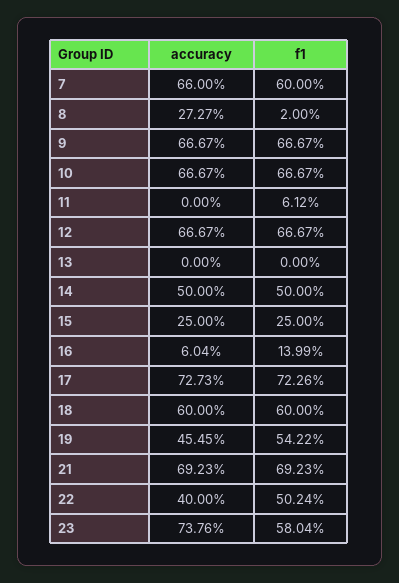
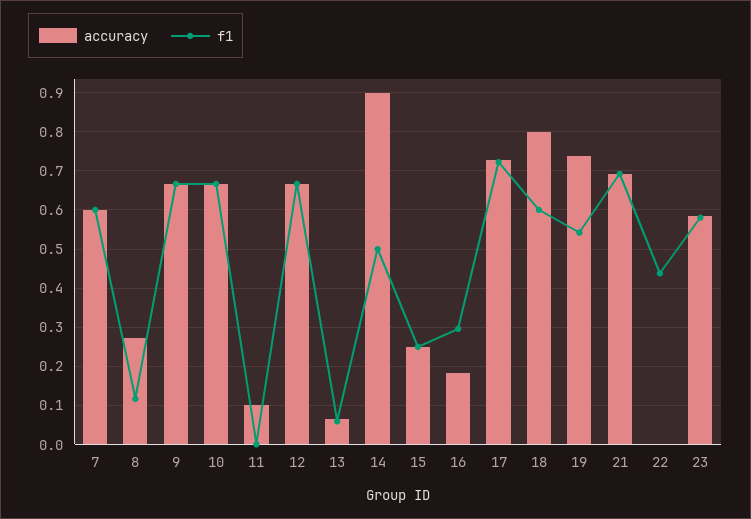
  {
    "accuracy": {
-     "7": 0.66,
+     "7": 0.6,
      "8": 0.2727,
      "9": 0.6667,
      "10": 0.6667,
-     "11": 0,
+     "11": 0.1,
      "12": 0.6667,
-     "13": 0,
+     "13": 0.06,
-     "14": 0.5,
+     "14": 0.9,
      "15": 0.25,
-     "16": 0.0604,
+     "16": 0.18,
      "17": 0.7273,
-     "18": 0.6,
+     "18": 0.8,
-     "19": 0.4545,
+     "19": 0.74,
      "21": 0.6923,
-     "22": 0.4,
+     "22": 0,
-     "23": 0.7376
+     "23": 0.58
    },
    "f1": {
      "7": 0.6,
-     "8": 0.02,
+     "8": 0.12,
      "9": 0.6667,
      "10": 0.6667,
-     "11": 0.0612,
+     "11": 0,
      "12": 0.6667,
-     "13": 0,
+     "13": 0.06,
      "14": 0.5,
      "15": 0.25,
-     "16": 0.1399,
+     "16": 0.3,
      "17": 0.7226,
      "18": 0.6,
      "19": 0.5422,
      "21": 0.6923,
-     "22": 0.5024,
+     "22": 0.44,
      "23": 0.5804
    }
  }

